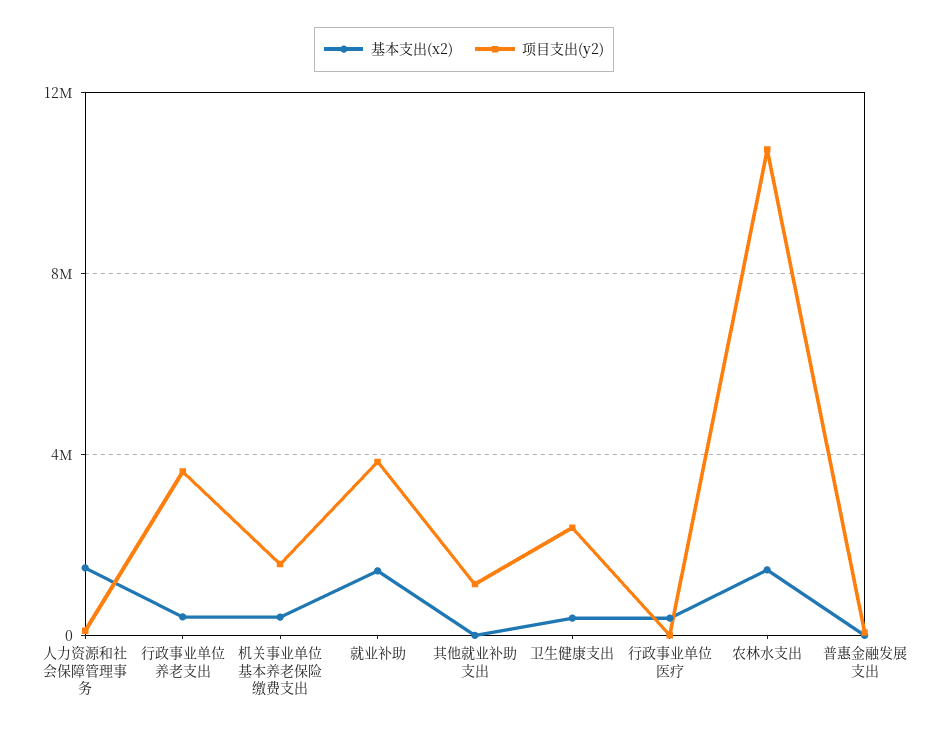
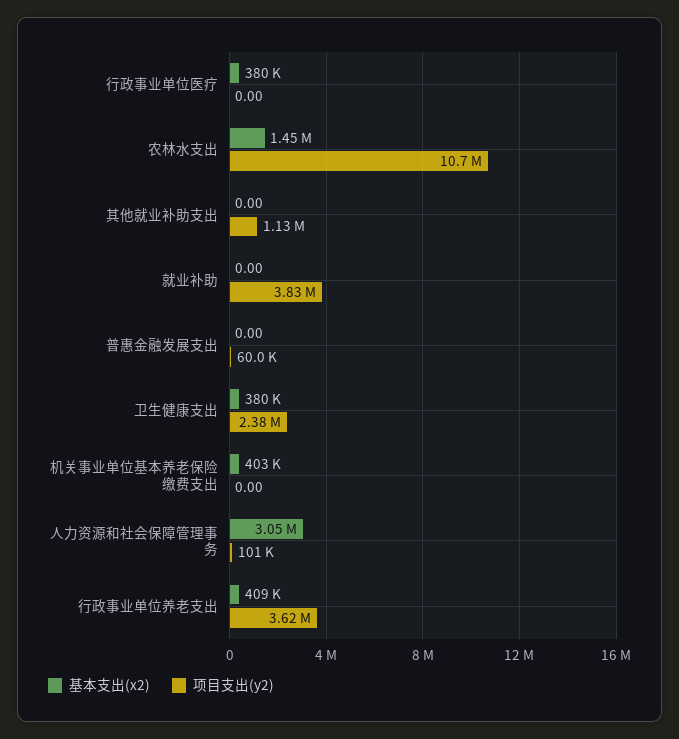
  {
    "基本支出(x2)": {
-     "人力资源和社会保障管理事务": 1500000,
+     "人力资源和社会保障管理事务": 3050000,
      "行政事业单位养老支出": 409000,
      "机关事业单位基本养老保险缴费支出": 403000,
-     "就业补助": 1500000,
+     "就业补助": 0,
      "其他就业补助支出": 0,
      "卫生健康支出": 380000,
      "行政事业单位医疗": 380000,
      "农林水支出": 1450000,
      "普惠金融发展支出": 0
    },
    "项目支出(y2)": {
      "人力资源和社会保障管理事务": 101000,
      "行政事业单位养老支出": 3620000,
-     "机关事业单位基本养老保险缴费支出": 1500000,
+     "机关事业单位基本养老保险缴费支出": 0,
      "就业补助": 3830000,
      "其他就业补助支出": 1130000,
      "卫生健康支出": 2380000,
      "行政事业单位医疗": 0,
      "农林水支出": 10700000,
      "普惠金融发展支出": 60000
    }
  }

